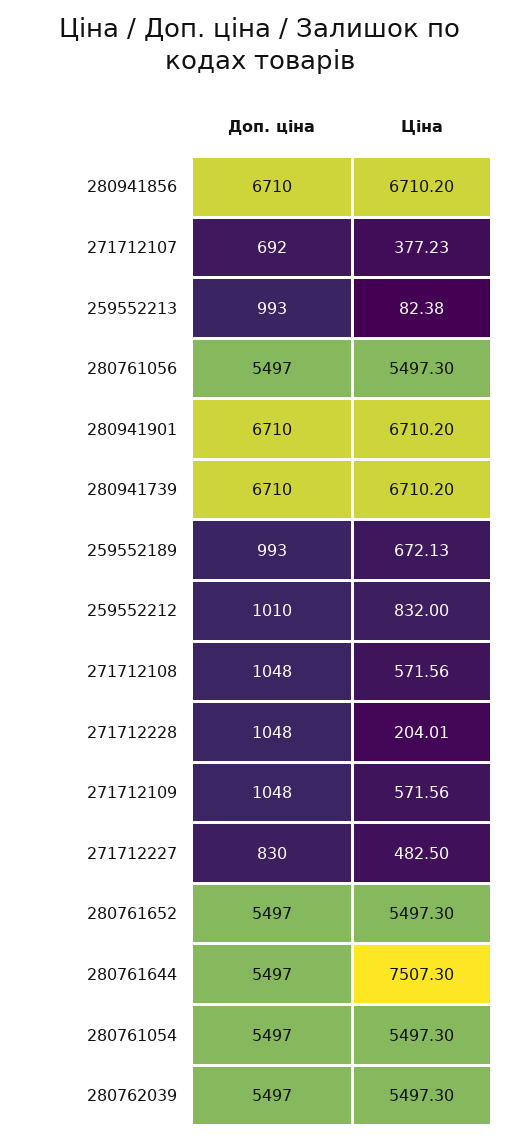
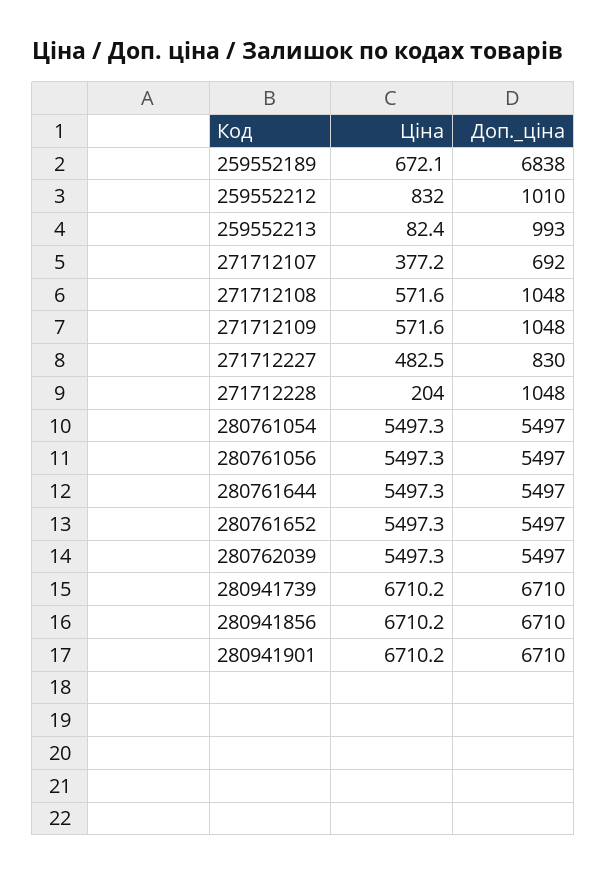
  {
    "Доп. ціна": {
      "280941856": 6710,
      "271712107": 692,
      "259552213": 993,
      "280761056": 5497,
      "280941901": 6710,
      "280941739": 6710,
-     "259552189": 993,
+     "259552189": 6838,
      "259552212": 1010,
      "271712108": 1048,
      "271712228": 1048,
      "271712109": 1048,
      "271712227": 830,
      "280761652": 5497,
      "280761644": 5497,
      "280761054": 5497,
      "280762039": 5497
    },
    "Ціна": {
      "280941856": 6710.2,
      "271712107": 377.23,
      "259552213": 82.38,
      "280761056": 5497.3,
      "280941901": 6710.2,
      "280941739": 6710.2,
      "259552189": 672.13,
      "259552212": 832,
      "271712108": 571.56,
      "271712228": 204.01,
      "271712109": 571.56,
      "271712227": 482.5,
      "280761652": 5497.3,
-     "280761644": 7507.3,
+     "280761644": 5497.3,
      "280761054": 5497.3,
      "280762039": 5497.3
    }
  }

